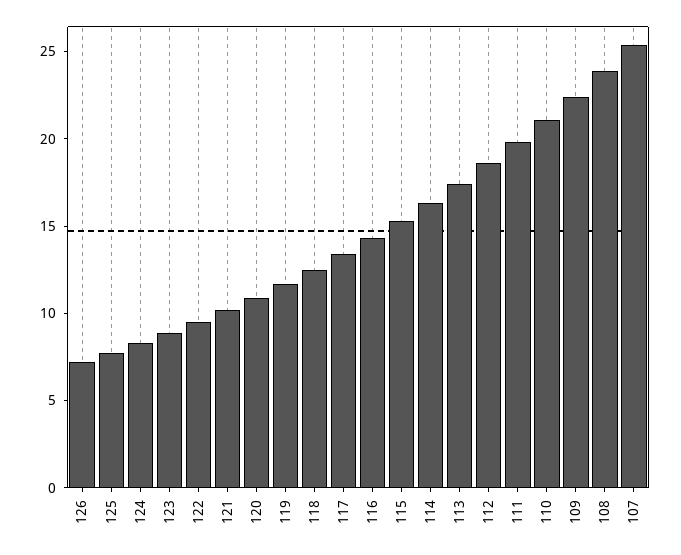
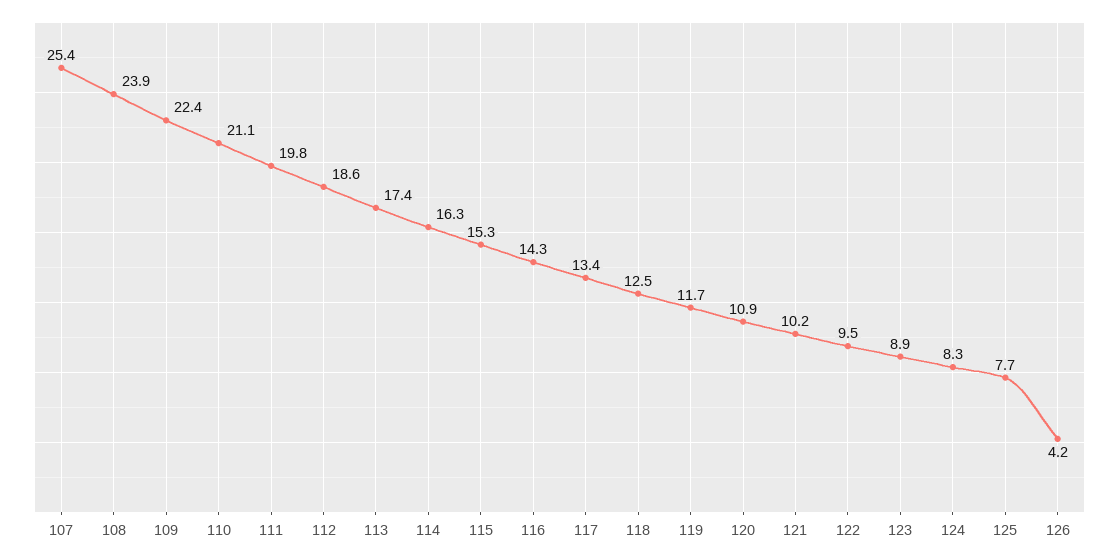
  {
-   "126": 7,
+   "126": 4.2,
    "125": 7.7,
    "124": 8.3,
    "123": 8.9,
    "122": 9.5,
    "121": 10.2,
    "120": 10.9,
    "119": 11.7,
    "118": 12.5,
    "117": 13.4,
    "116": 14.3,
    "115": 15.3,
    "114": 16.3,
    "113": 17.4,
    "112": 18.6,
    "111": 19.8,
    "110": 21.1,
    "109": 22.4,
    "108": 23.9,
    "107": 25.4
  }

